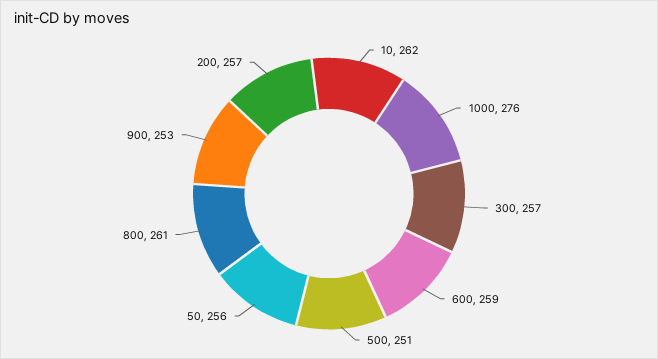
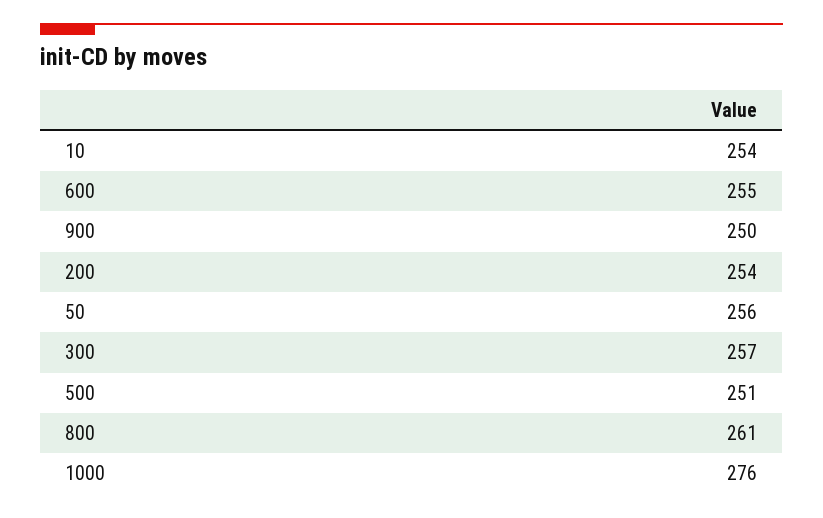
  {
-   "10": 262,
+   "10": 254,
    "1000": 276,
    "300": 257,
-   "600": 259,
+   "600": 255,
    "500": 251,
    "50": 256,
    "800": 261,
-   "900": 253,
+   "900": 250,
-   "200": 257
+   "200": 254
  }

